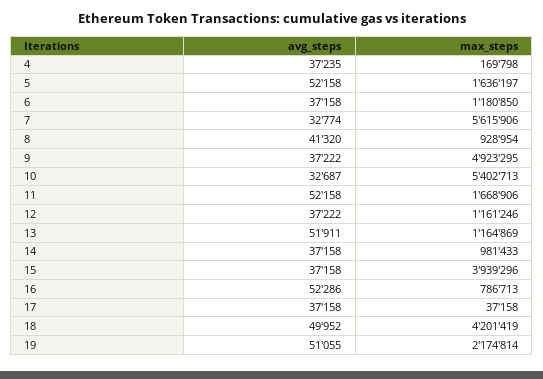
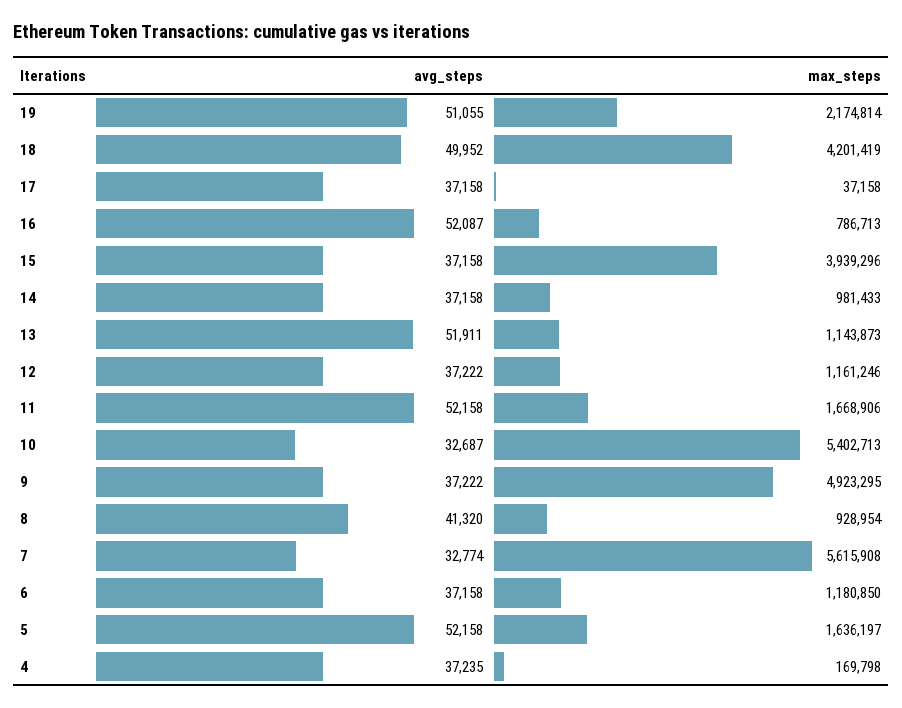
  {
    "avg_steps": {
      "4": 37235,
      "5": 52158,
      "6": 37158,
      "7": 32774,
      "8": 41320,
      "9": 37222,
      "10": 32687,
      "11": 52158,
      "12": 37222,
      "13": 51911,
      "14": 37158,
      "15": 37158,
-     "16": 52286,
+     "16": 52087,
      "17": 37158,
      "18": 49952,
      "19": 51055
    },
    "max_steps": {
      "4": 169798,
      "5": 1636197,
      "6": 1180850,
-     "7": 5615906,
+     "7": 5615908,
      "8": 928954,
      "9": 4923295,
      "10": 5402713,
      "11": 1668906,
      "12": 1161246,
-     "13": 1164869,
+     "13": 1143873,
      "14": 981433,
      "15": 3939296,
      "16": 786713,
      "17": 37158,
      "18": 4201419,
      "19": 2174814
    }
  }

